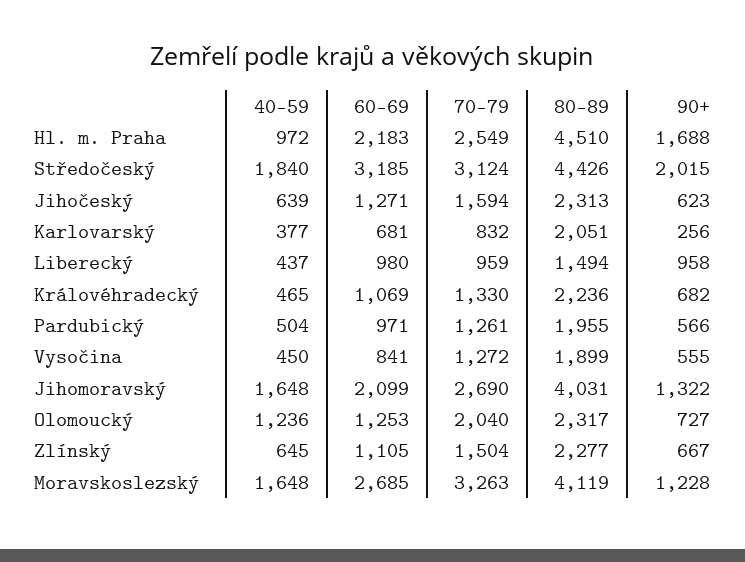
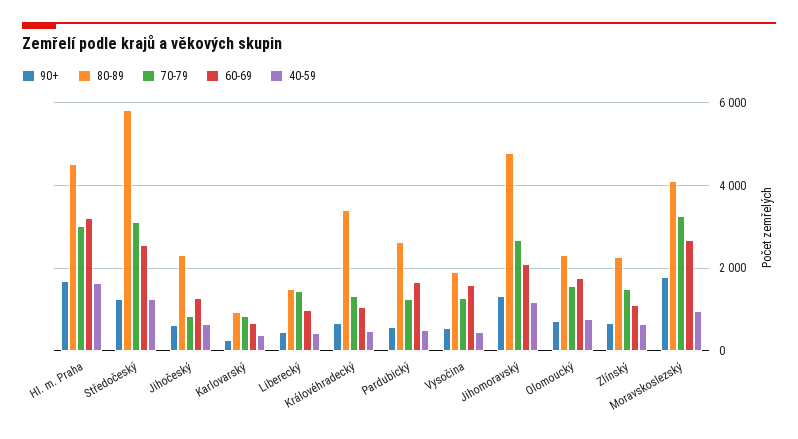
  {
    "40-59": {
-     "Hl. m. Praha": 972,
+     "Hl. m. Praha": 1600,
-     "Středočeský": 1840,
+     "Středočeský": 1200,
      "Jihočeský": 639,
      "Karlovarský": 377,
      "Liberecký": 437,
      "Královéhradecký": 465,
      "Pardubický": 504,
      "Vysočina": 450,
-     "Jihomoravský": 1648,
+     "Jihomoravský": 1200,
-     "Olomoucký": 1236,
+     "Olomoucký": 800,
      "Zlínský": 645,
-     "Moravskoslezský": 1648
+     "Moravskoslezský": 1000
    },
    "60-69": {
-     "Hl. m. Praha": 2183,
+     "Hl. m. Praha": 3200,
-     "Středočeský": 3185,
+     "Středočeský": 2600,
      "Jihočeský": 1271,
      "Karlovarský": 681,
      "Liberecký": 980,
      "Královéhradecký": 1069,
-     "Pardubický": 971,
+     "Pardubický": 1600,
-     "Vysočina": 841,
+     "Vysočina": 1600,
      "Jihomoravský": 2099,
-     "Olomoucký": 1253,
+     "Olomoucký": 1800,
      "Zlínský": 1105,
      "Moravskoslezský": 2685
    },
    "70-79": {
-     "Hl. m. Praha": 2549,
+     "Hl. m. Praha": 3000,
      "Středočeský": 3124,
-     "Jihočeský": 1594,
+     "Jihočeský": 800,
      "Karlovarský": 832,
-     "Liberecký": 959,
+     "Liberecký": 1400,
      "Královéhradecký": 1330,
      "Pardubický": 1261,
      "Vysočina": 1272,
      "Jihomoravský": 2690,
-     "Olomoucký": 2040,
+     "Olomoucký": 1600,
      "Zlínský": 1504,
      "Moravskoslezský": 3263
    },
    "80-89": {
      "Hl. m. Praha": 4510,
-     "Středočeský": 4426,
+     "Středočeský": 5800,
      "Jihočeský": 2313,
-     "Karlovarský": 2051,
+     "Karlovarský": 1000,
      "Liberecký": 1494,
-     "Královéhradecký": 2236,
+     "Královéhradecký": 3400,
-     "Pardubický": 1955,
+     "Pardubický": 2600,
      "Vysočina": 1899,
-     "Jihomoravský": 4031,
+     "Jihomoravský": 4800,
      "Olomoucký": 2317,
      "Zlínský": 2277,
      "Moravskoslezský": 4119
    },
    "90+": {
      "Hl. m. Praha": 1688,
-     "Středočeský": 2015,
+     "Středočeský": 1200,
      "Jihočeský": 623,
      "Karlovarský": 256,
-     "Liberecký": 958,
+     "Liberecký": 400,
      "Královéhradecký": 682,
      "Pardubický": 566,
      "Vysočina": 555,
      "Jihomoravský": 1322,
      "Olomoucký": 727,
      "Zlínský": 667,
-     "Moravskoslezský": 1228
+     "Moravskoslezský": 1800
    }
  }

